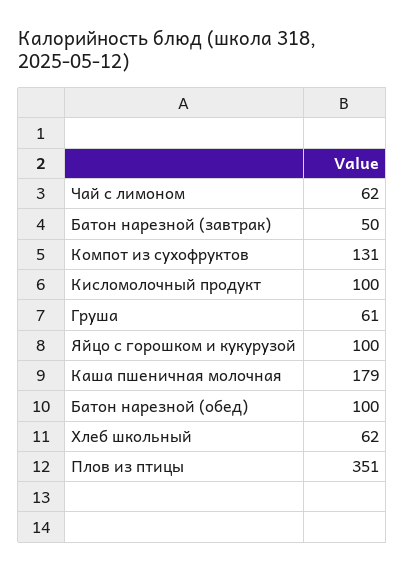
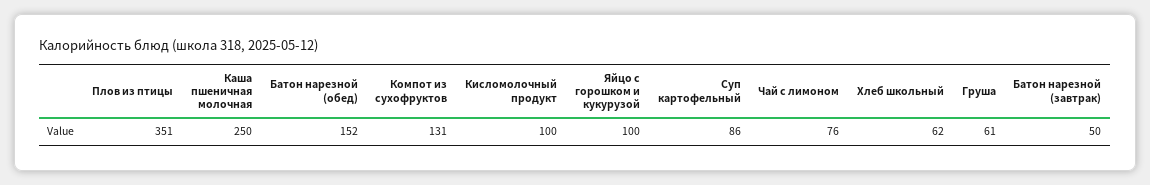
  {
-   "Чай с лимоном": 62,
+   "Чай с лимоном": 76,
    "Батон нарезной (завтрак)": 50,
    "Компот из сухофруктов": 131,
    "Кисломолочный продукт": 100,
    "Груша": 61,
    "Яйцо с горошком и кукурузой": 100,
-   "Каша пшеничная молочная": 179,
+   "Каша пшеничная молочная": 250,
-   "Батон нарезной (обед)": 100,
+   "Батон нарезной (обед)": 152,
    "Хлеб школьный": 62,
-   "Плов из птицы": 351
+   "Плов из птицы": 351,
+   "Суп картофельный": 86
  }

